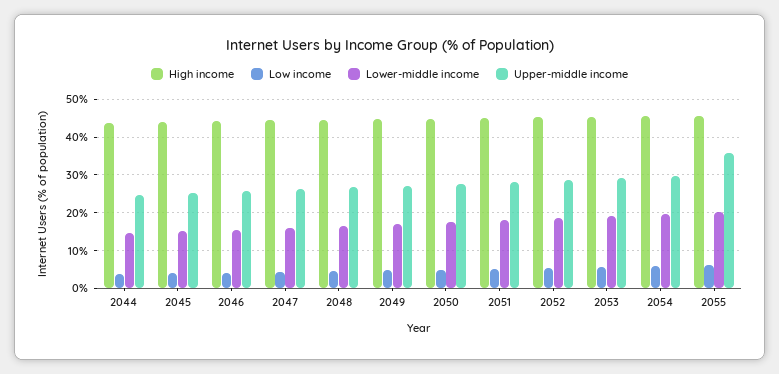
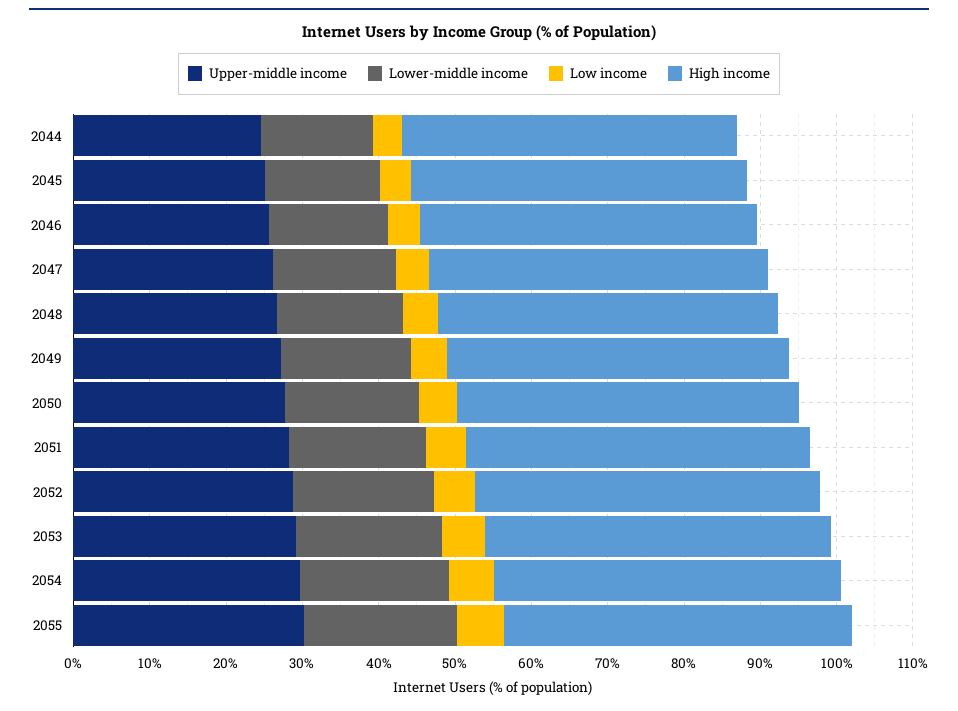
  {
    "High income": {
      "2044": 44,
      "2045": 44,
      "2046": 44,
      "2047": 44,
      "2048": 44,
      "2049": 44,
      "2050": 44,
      "2051": 46,
      "2052": 46,
      "2053": 46,
      "2054": 46,
      "2055": 46
    },
    "Low income": {
      "2044": 4,
      "2045": 4,
      "2046": 4,
      "2047": 4,
      "2048": 4,
      "2049": 4,
      "2050": 4,
      "2051": 6,
      "2052": 6,
      "2053": 6,
      "2054": 6,
      "2055": 6
    },
    "Lower-middle income": {
      "2044": 14,
      "2045": 16,
      "2046": 16,
      "2047": 16,
      "2048": 16,
      "2049": 18,
      "2050": 18,
      "2051": 18,
      "2052": 18,
      "2053": 20,
      "2054": 20,
      "2055": 20
    },
    "Upper-middle income": {
      "2044": 24,
      "2045": 26,
      "2046": 26,
      "2047": 26,
      "2048": 26,
      "2049": 28,
      "2050": 28,
      "2051": 28,
      "2052": 28,
      "2053": 30,
      "2054": 30,
-     "2055": 36
+     "2055": 30
    }
  }

